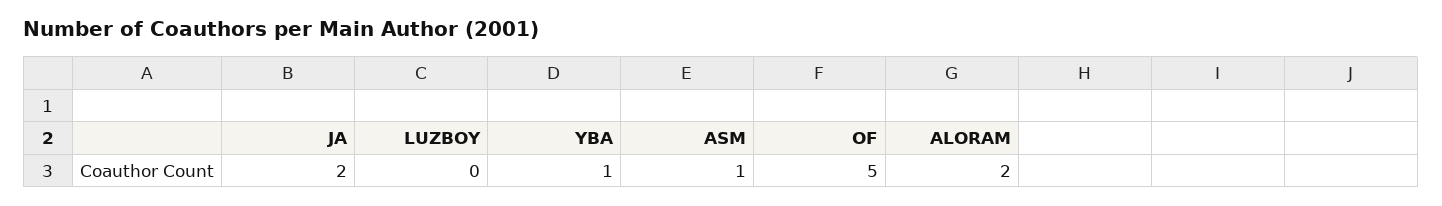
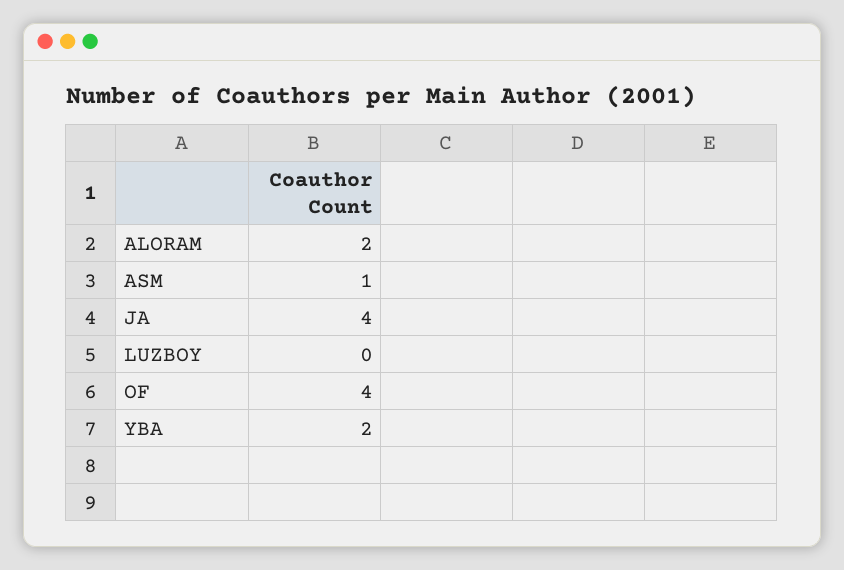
  {
-   "JA": 2,
+   "JA": 4,
    "LUZBOY": 0,
-   "YBA": 1,
+   "YBA": 2,
    "ASM": 1,
-   "OF": 5,
+   "OF": 4,
    "ALORAM": 2
  }

